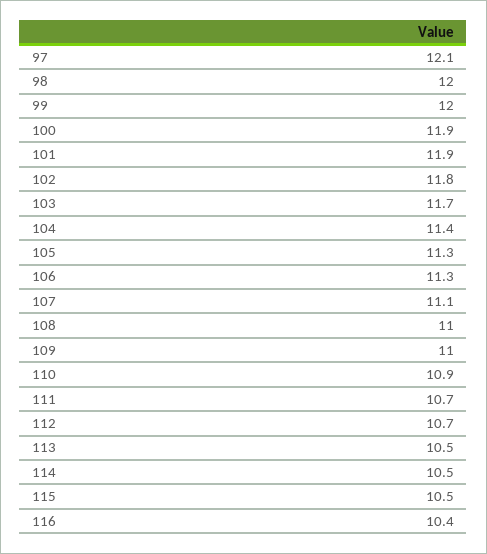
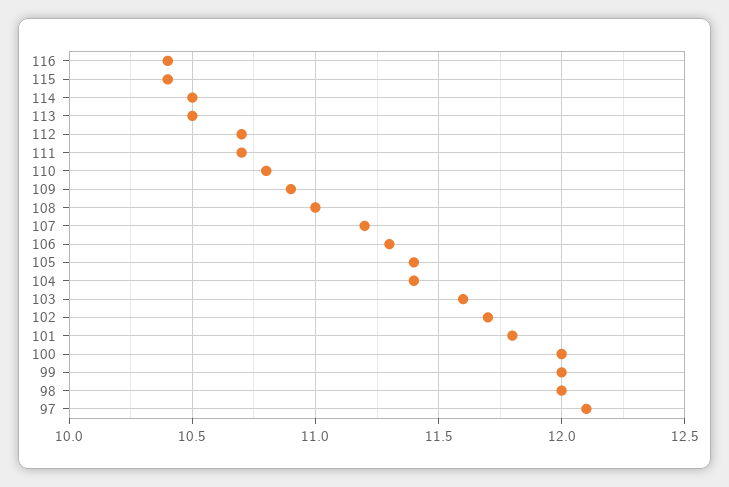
  {
    "97": 12.1,
    "98": 12,
    "99": 12,
-   "100": 11.9,
+   "100": 12,
-   "101": 11.9,
+   "101": 11.8,
-   "102": 11.8,
+   "102": 11.7,
-   "103": 11.7,
+   "103": 11.6,
    "104": 11.4,
-   "105": 11.3,
+   "105": 11.4,
    "106": 11.3,
-   "107": 11.1,
+   "107": 11.2,
    "108": 11,
-   "109": 11,
+   "109": 10.9,
-   "110": 10.9,
+   "110": 10.8,
    "111": 10.7,
    "112": 10.7,
    "113": 10.5,
    "114": 10.5,
-   "115": 10.5,
+   "115": 10.4,
    "116": 10.4
  }

